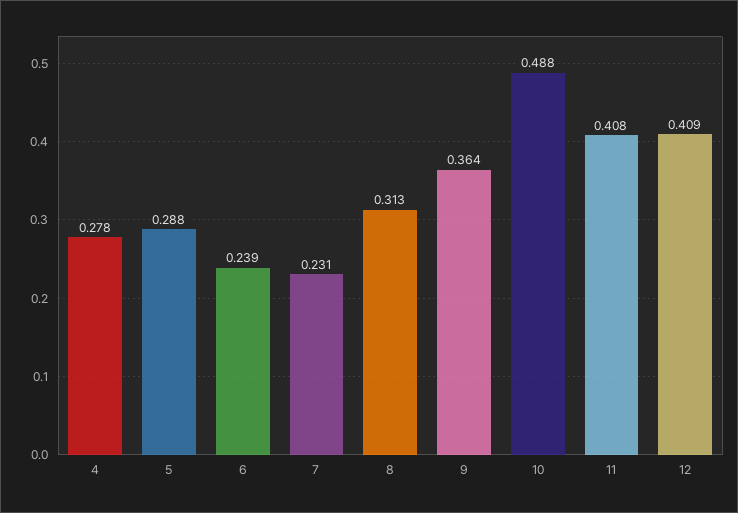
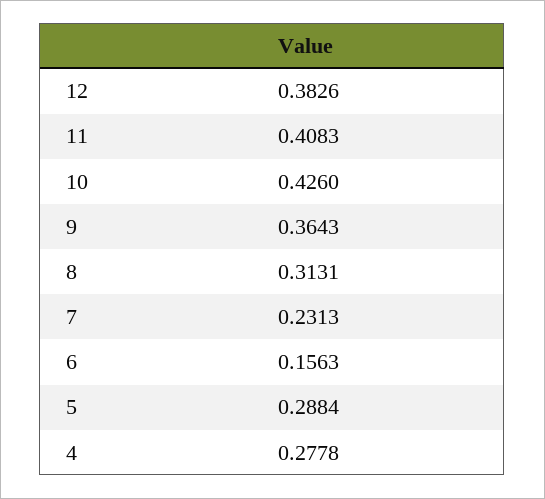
  {
    "4": 0.2778,
    "5": 0.2884,
-   "6": 0.239,
+   "6": 0.1563,
    "7": 0.2313,
    "8": 0.3131,
    "9": 0.3643,
-   "10": 0.488,
+   "10": 0.426,
    "11": 0.4083,
-   "12": 0.409
+   "12": 0.3826
  }

